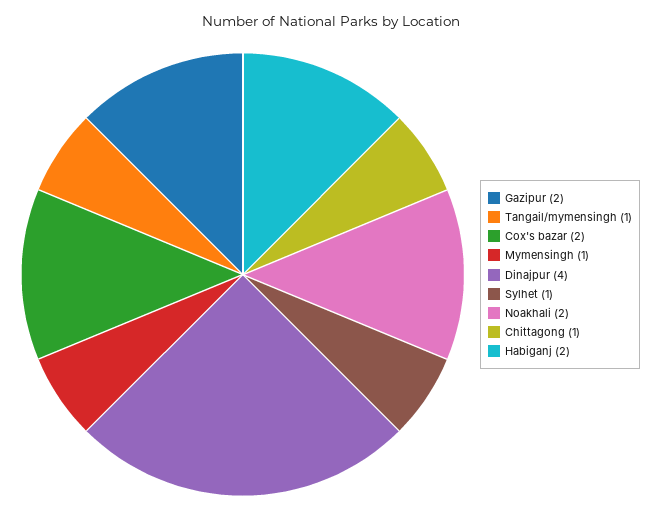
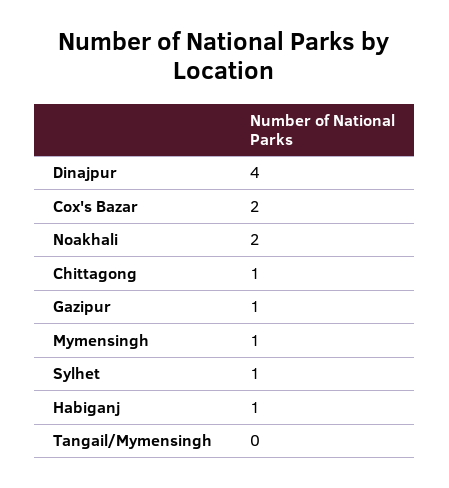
  {
-   "Gazipur": 2,
+   "Gazipur": 1,
-   "Tangail/mymensingh": 1,
+   "Tangail/mymensingh": 0,
    "Cox's bazar": 2,
    "Mymensingh": 1,
    "Dinajpur": 4,
    "Sylhet": 1,
    "Noakhali": 2,
    "Chittagong": 1,
-   "Habiganj": 2
+   "Habiganj": 1
  }

